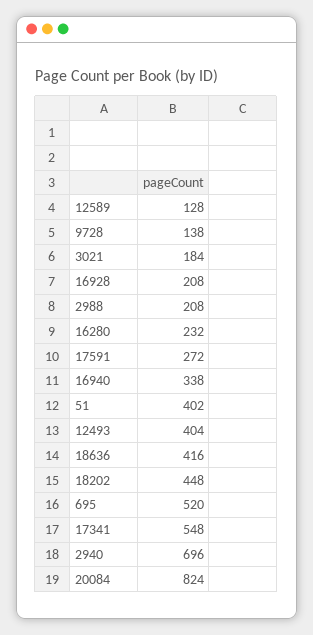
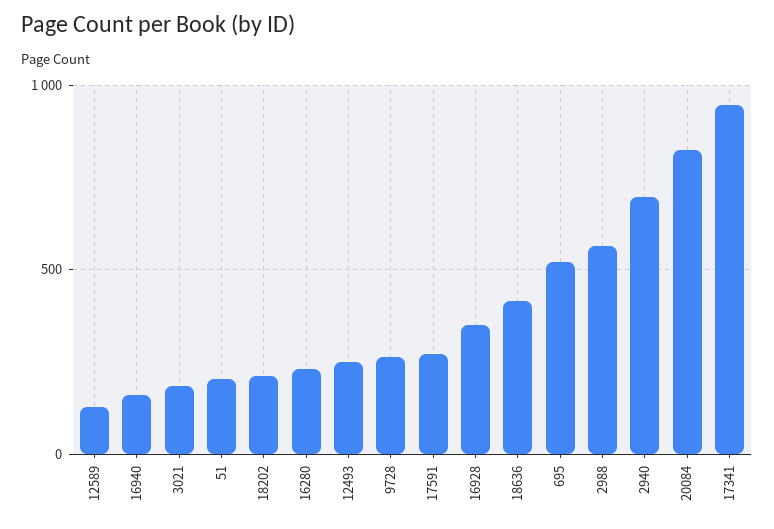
  {
    "12589": 128,
-   "9728": 138,
+   "9728": 250,
    "3021": 184,
-   "16928": 208,
+   "16928": 350,
-   "2988": 208,
+   "2988": 550,
    "16280": 232,
    "17591": 272,
-   "16940": 338,
+   "16940": 150,
-   "51": 402,
+   "51": 200,
-   "12493": 404,
+   "12493": 250,
    "18636": 416,
-   "18202": 448,
+   "18202": 200,
    "695": 520,
-   "17341": 548,
+   "17341": 950,
    "2940": 696,
    "20084": 824
  }

